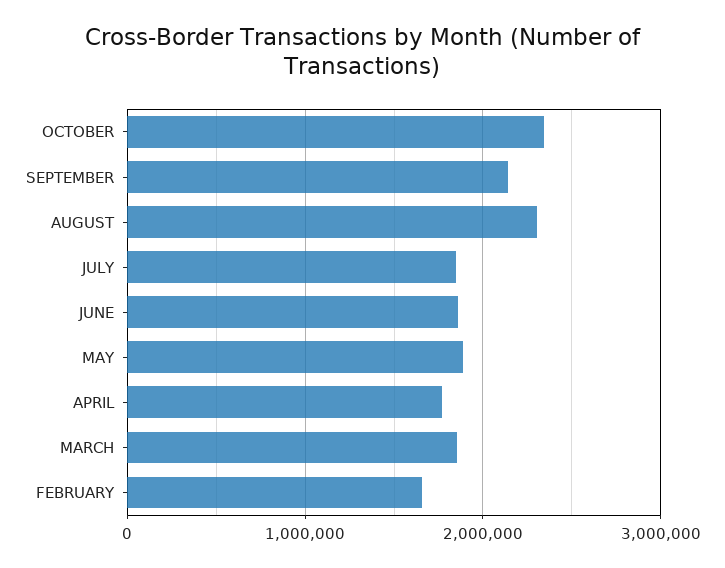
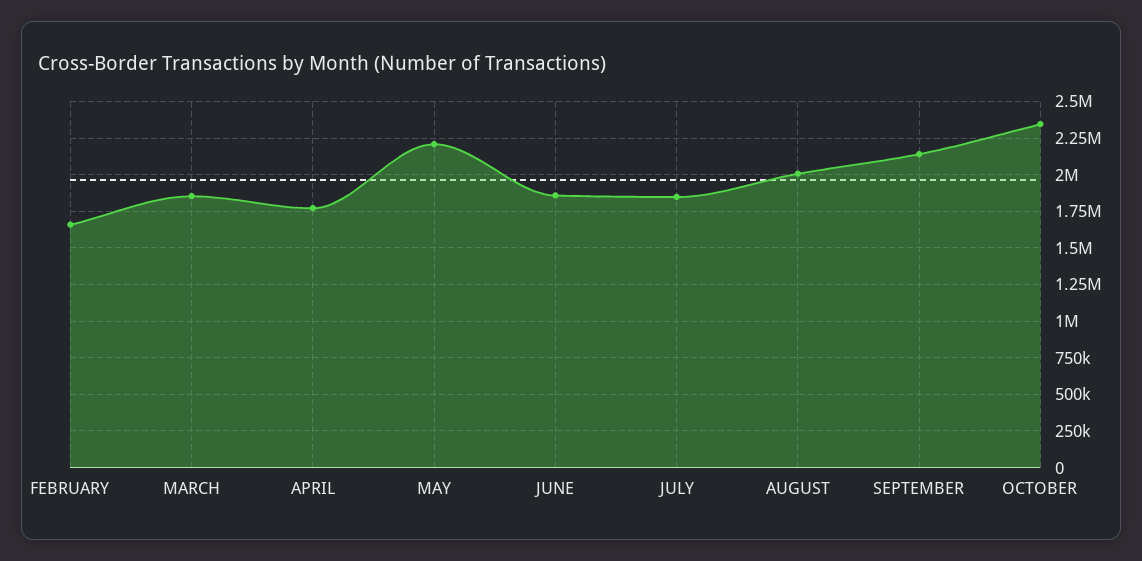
  {
    "OCTOBER": 2350000,
    "SEPTEMBER": 2150000,
-   "AUGUST": 2300000,
+   "AUGUST": 2000000,
    "JULY": 1850000,
    "JUNE": 1850000,
-   "MAY": 1900000,
+   "MAY": 2200000,
    "APRIL": 1750000,
    "MARCH": 1850000,
    "FEBRUARY": 1650000
  }

